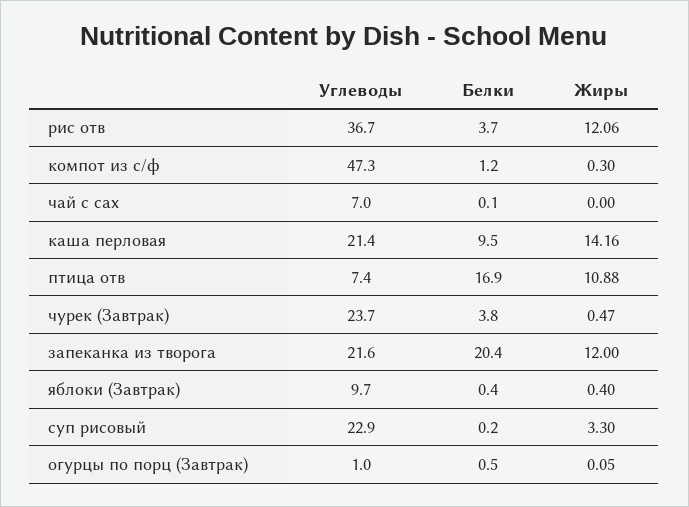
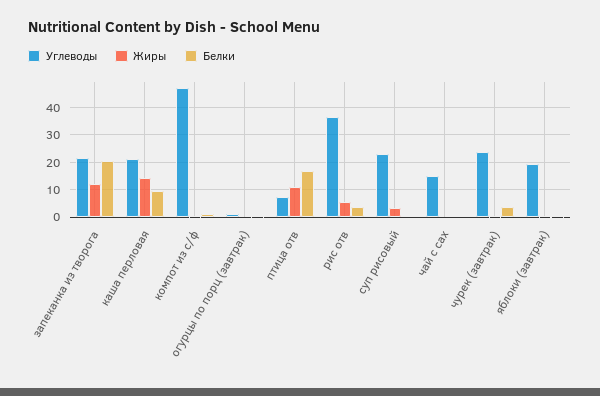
  {
    "Углеводы": {
      "рис отв": 36.7,
      "компот из с/ф": 47.3,
-     "чай с сах": 7,
+     "чай с сах": 15,
      "каша перловая": 21.4,
      "птица отв": 7.4,
      "чурек (Завтрак)": 23.7,
      "запеканка из творога": 21.6,
-     "яблоки (Завтрак)": 9.7,
+     "яблоки (Завтрак)": 20,
      "суп рисовый": 22.9,
      "огурцы по порц (Завтрак)": 1
    },
    "Белки": {
      "рис отв": 3.7,
      "компот из с/ф": 1.2,
      "чай с сах": 0.1,
      "каша перловая": 9.5,
      "птица отв": 16.9,
      "чурек (Завтрак)": 3.8,
      "запеканка из творога": 20.4,
      "яблоки (Завтрак)": 0.4,
      "суп рисовый": 0.2,
      "огурцы по порц (Завтрак)": 0.5
    },
    "Жиры": {
-     "рис отв": 12.06,
+     "рис отв": 5,
      "компот из с/ф": 0.3,
      "чай с сах": 0,
      "каша перловая": 14.16,
      "птица отв": 10.88,
      "чурек (Завтрак)": 0.47,
      "запеканка из творога": 12,
      "яблоки (Завтрак)": 0.4,
      "суп рисовый": 3.3,
      "огурцы по порц (Завтрак)": 0.05
    }
  }

